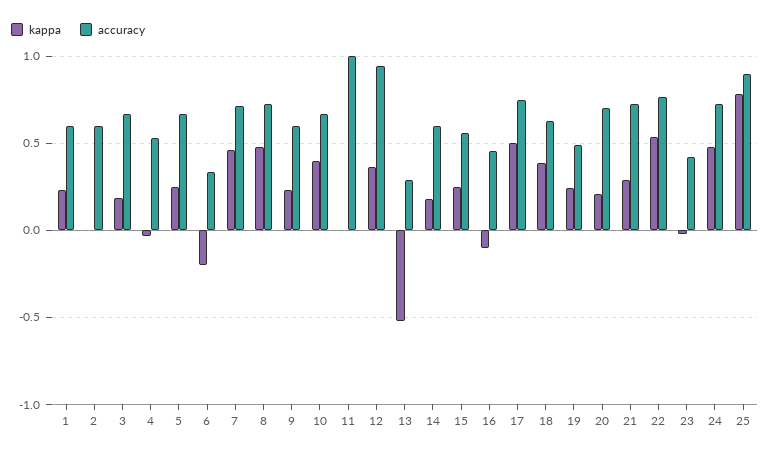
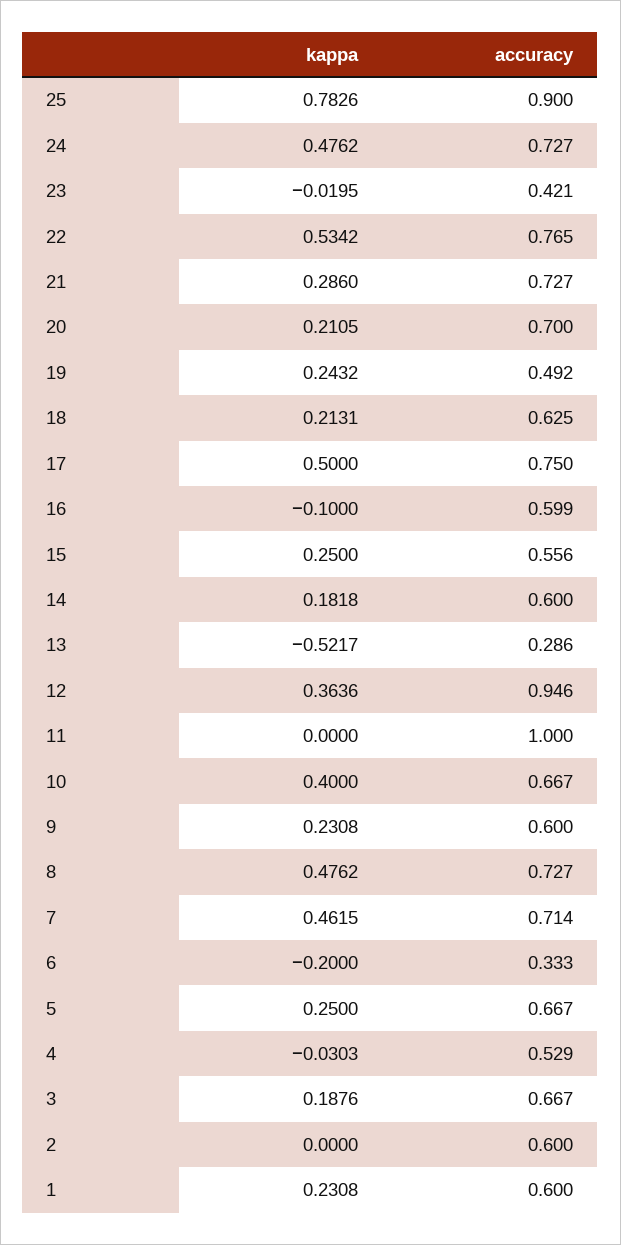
  {
    "kappa": {
      "1": 0.2308,
      "2": 0,
      "3": 0.1876,
      "4": -0.0303,
      "5": 0.25,
      "6": -0.2,
      "7": 0.4615,
      "8": 0.4762,
      "9": 0.2308,
      "10": 0.4,
      "11": 0,
      "12": 0.3636,
      "13": -0.5217,
      "14": 0.1818,
      "15": 0.25,
      "16": -0.1,
      "17": 0.5,
-     "18": 0.4,
+     "18": 0.2131,
      "19": 0.2432,
      "20": 0.2105,
      "21": 0.286,
      "22": 0.5342,
      "23": -0.0195,
      "24": 0.4762,
      "25": 0.7826
    },
    "accuracy": {
      "1": 0.6,
      "2": 0.6,
      "3": 0.667,
      "4": 0.529,
      "5": 0.667,
      "6": 0.333,
      "7": 0.714,
      "8": 0.727,
      "9": 0.6,
      "10": 0.667,
      "11": 1,
      "12": 0.946,
      "13": 0.286,
      "14": 0.6,
      "15": 0.556,
-     "16": 0.45,
+     "16": 0.599,
      "17": 0.75,
      "18": 0.625,
      "19": 0.492,
      "20": 0.7,
      "21": 0.727,
      "22": 0.765,
      "23": 0.421,
      "24": 0.727,
      "25": 0.9
    }
  }

